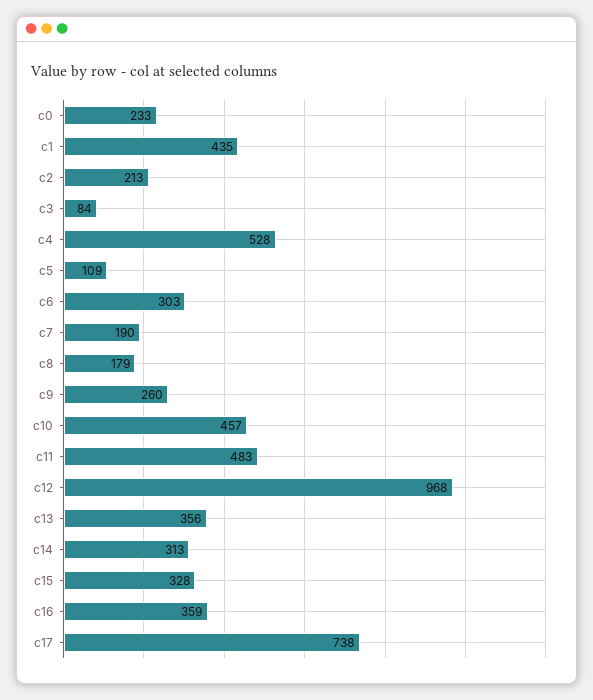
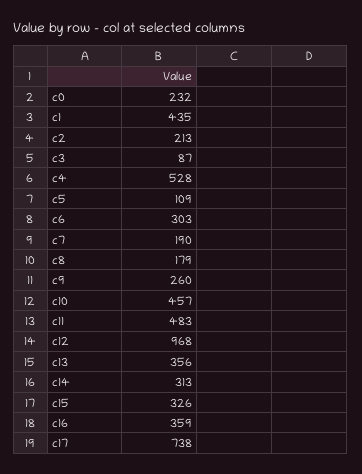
  {
-   "c0": 233,
+   "c0": 232,
    "c1": 435,
    "c2": 213,
-   "c3": 84,
+   "c3": 87,
    "c4": 528,
    "c5": 109,
    "c6": 303,
    "c7": 190,
    "c8": 179,
    "c9": 260,
    "c10": 457,
    "c11": 483,
    "c12": 968,
    "c13": 356,
    "c14": 313,
-   "c15": 328,
+   "c15": 326,
    "c16": 359,
    "c17": 738
  }

